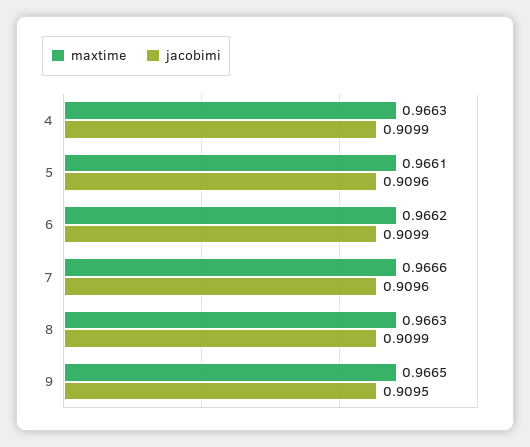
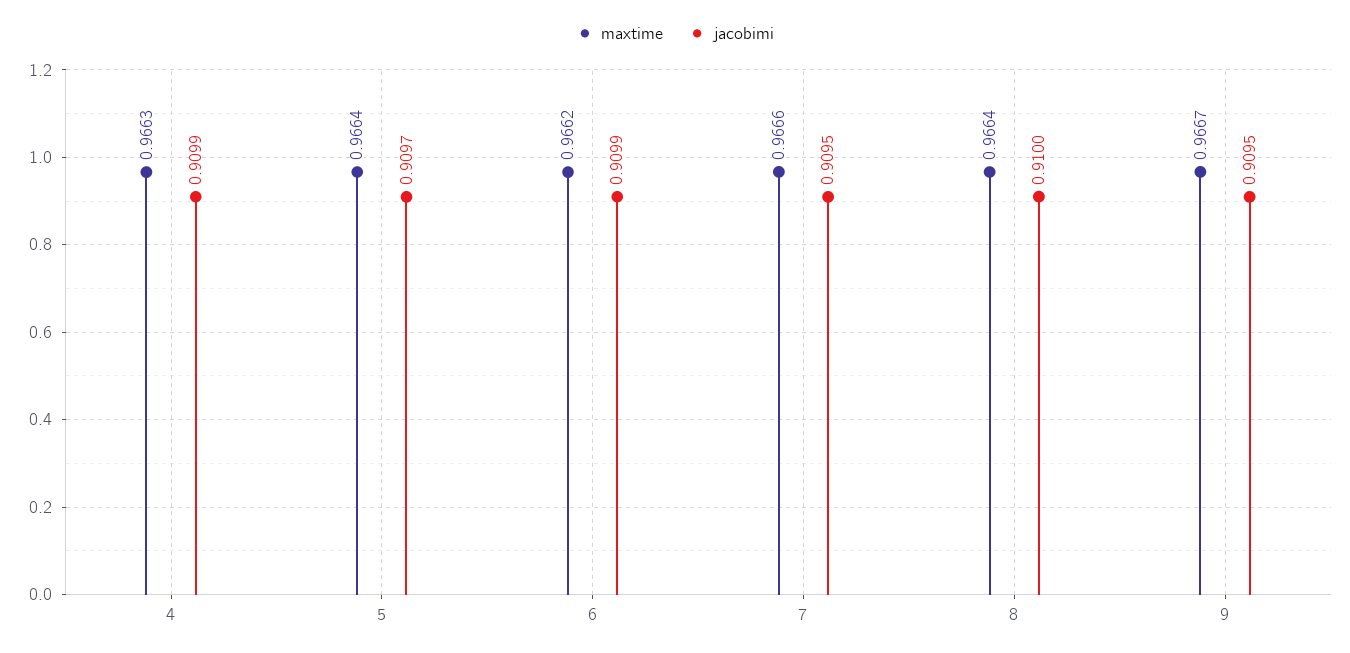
  {
    "maxtime": {
      "4": 0.9663,
-     "5": 0.9661,
+     "5": 0.9664,
      "6": 0.9662,
      "7": 0.9666,
-     "8": 0.9663,
+     "8": 0.9664,
-     "9": 0.9665
+     "9": 0.9667
    },
    "jacobimi": {
      "4": 0.9099,
-     "5": 0.9096,
+     "5": 0.9097,
      "6": 0.9099,
-     "7": 0.9096,
+     "7": 0.9095,
-     "8": 0.9099,
+     "8": 0.91,
      "9": 0.9095
    }
  }

